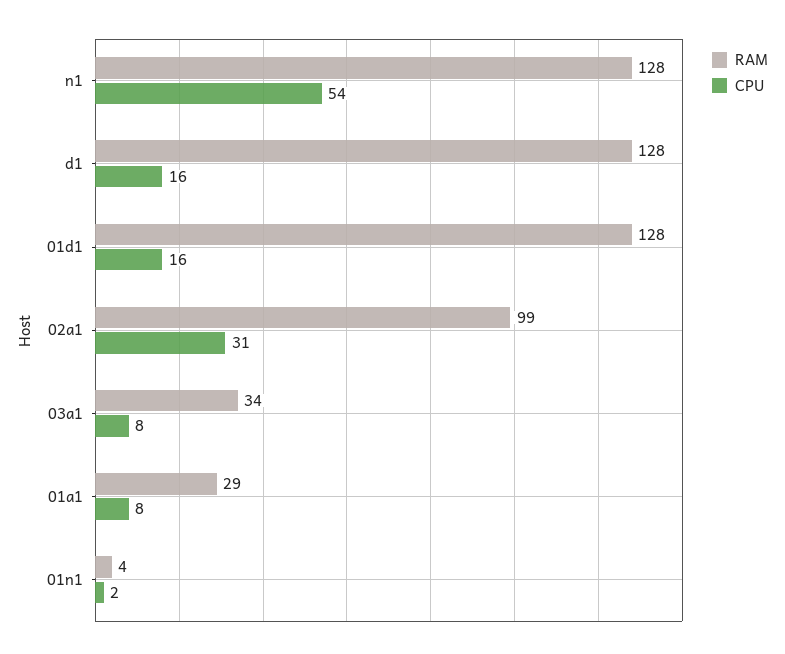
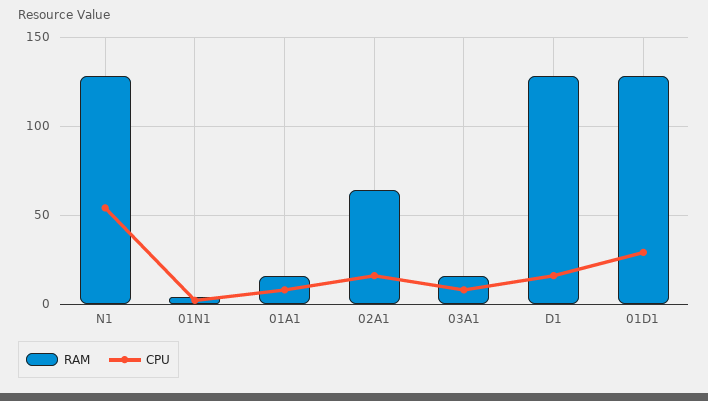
  {
    "RAM": {
      "n1": 128,
      "d1": 128,
      "01d1": 128,
-     "02a1": 99,
+     "02a1": 65,
-     "03a1": 34,
+     "03a1": 15,
-     "01a1": 29,
+     "01a1": 15,
      "01n1": 4
    },
    "CPU": {
      "n1": 54,
      "d1": 16,
-     "01d1": 16,
+     "01d1": 30,
-     "02a1": 31,
+     "02a1": 15,
      "03a1": 8,
      "01a1": 8,
      "01n1": 2
    }
  }

